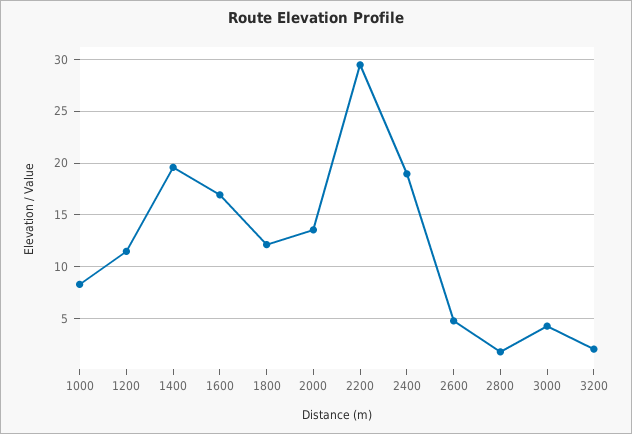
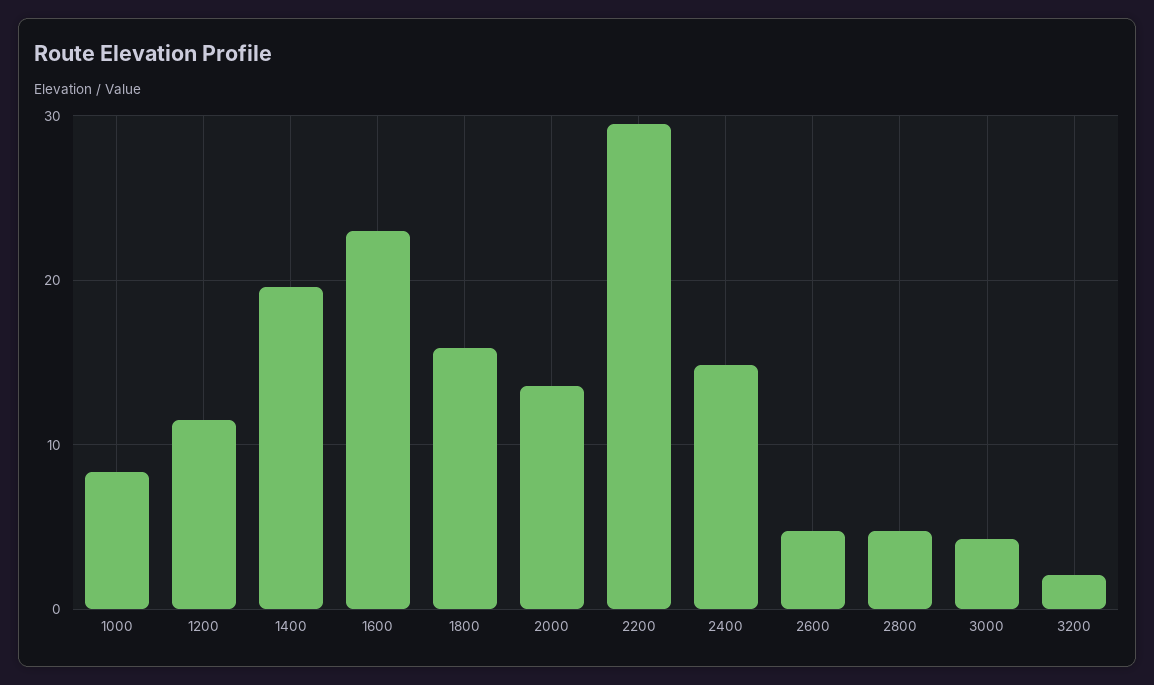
  {
    "1000": 8,
    "1200": 12,
    "1400": 20,
-   "1600": 17,
+   "1600": 23,
-   "1800": 12,
+   "1800": 16,
    "2000": 14,
    "2200": 29,
-   "2400": 19,
+   "2400": 15,
    "2600": 5,
-   "2800": 2,
+   "2800": 5,
    "3000": 4,
    "3200": 2
  }

